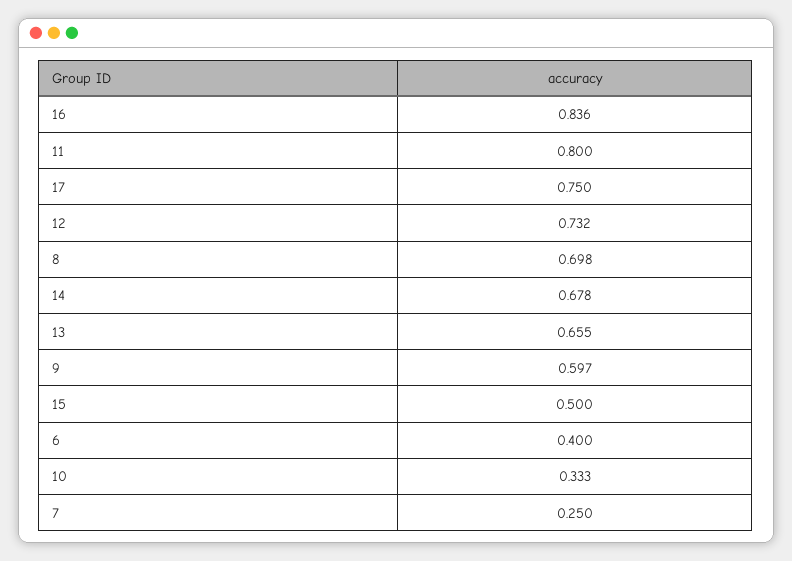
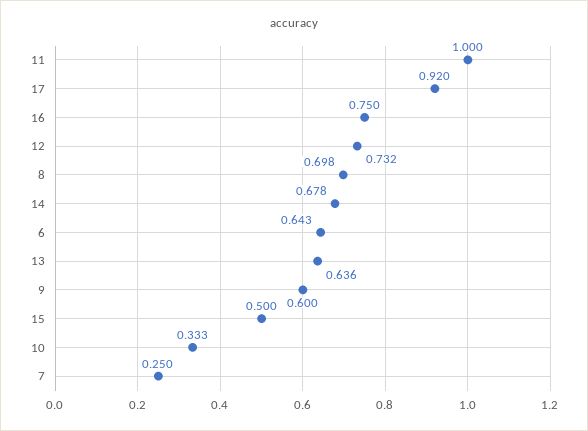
  {
-   "16": 0.836,
+   "16": 0.75,
-   "11": 0.8,
+   "11": 1,
-   "17": 0.75,
+   "17": 0.92,
    "12": 0.732,
    "8": 0.698,
    "14": 0.678,
-   "13": 0.655,
+   "13": 0.636,
-   "9": 0.597,
+   "9": 0.6,
    "15": 0.5,
-   "6": 0.4,
+   "6": 0.643,
    "10": 0.333,
    "7": 0.25
  }

